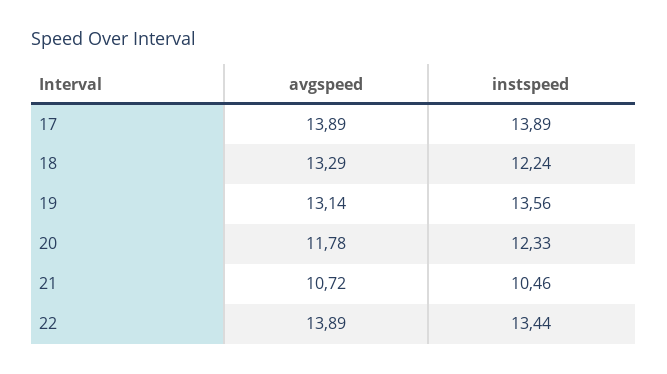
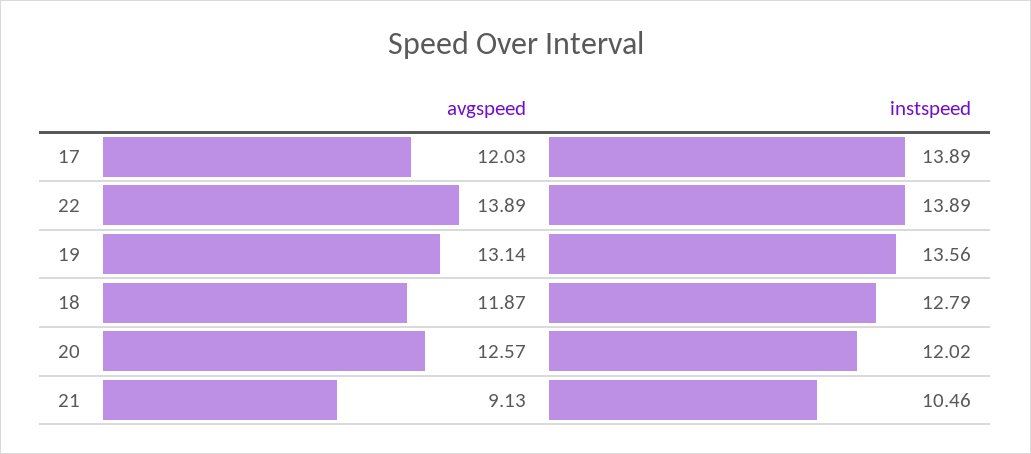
  {
    "avgspeed": {
-     "17": 13.89,
+     "17": 12.03,
-     "18": 13.29,
+     "18": 11.87,
      "19": 13.14,
-     "20": 11.78,
+     "20": 12.57,
-     "21": 10.72,
+     "21": 9.13,
      "22": 13.89
    },
    "instspeed": {
      "17": 13.89,
-     "18": 12.24,
+     "18": 12.79,
      "19": 13.56,
-     "20": 12.33,
+     "20": 12.02,
      "21": 10.46,
-     "22": 13.44
+     "22": 13.89
    }
  }

